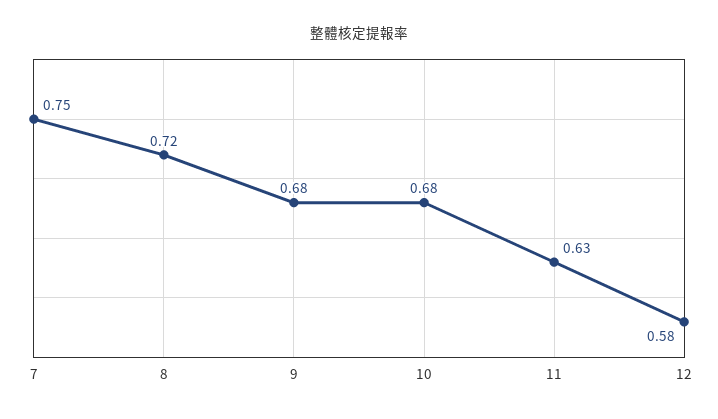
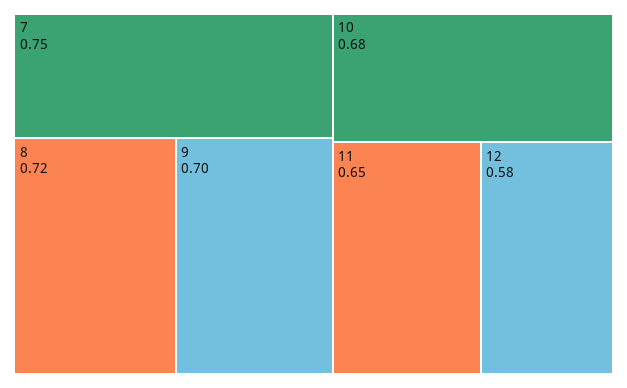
  {
    "7": 0.75,
    "8": 0.72,
-   "9": 0.68,
+   "9": 0.7,
    "10": 0.68,
-   "11": 0.63,
+   "11": 0.65,
    "12": 0.58
  }

